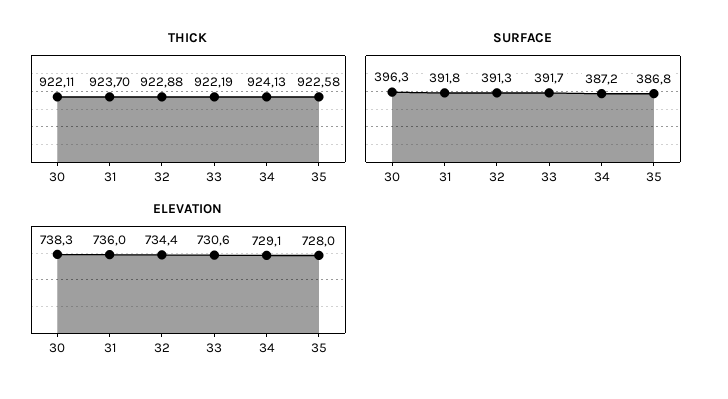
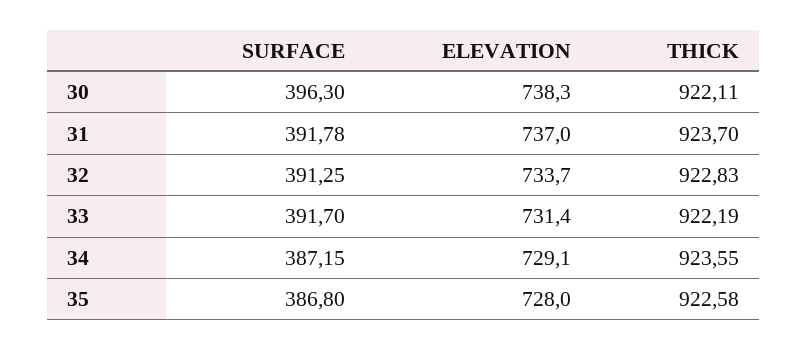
  {
    "THICK": {
      "30": 922.11,
      "31": 923.7,
-     "32": 922.88,
+     "32": 922.83,
      "33": 922.19,
-     "34": 924.13,
+     "34": 923.55,
      "35": 922.58
    },
    "SURFACE": {
      "30": 396.3,
      "31": 391.78,
      "32": 391.25,
      "33": 391.7,
      "34": 387.15,
      "35": 386.8
    },
    "ELEVATION": {
      "30": 738.3,
-     "31": 736,
+     "31": 737,
-     "32": 734.4,
+     "32": 733.7,
-     "33": 730.6,
+     "33": 731.4,
      "34": 729.1,
      "35": 728
    }
  }

